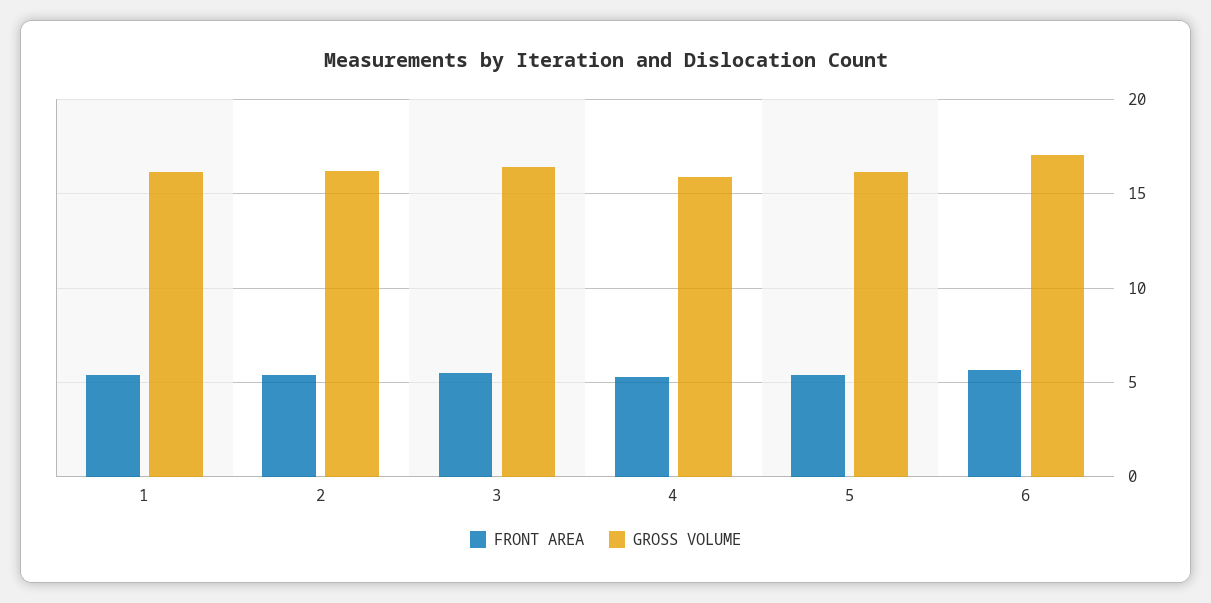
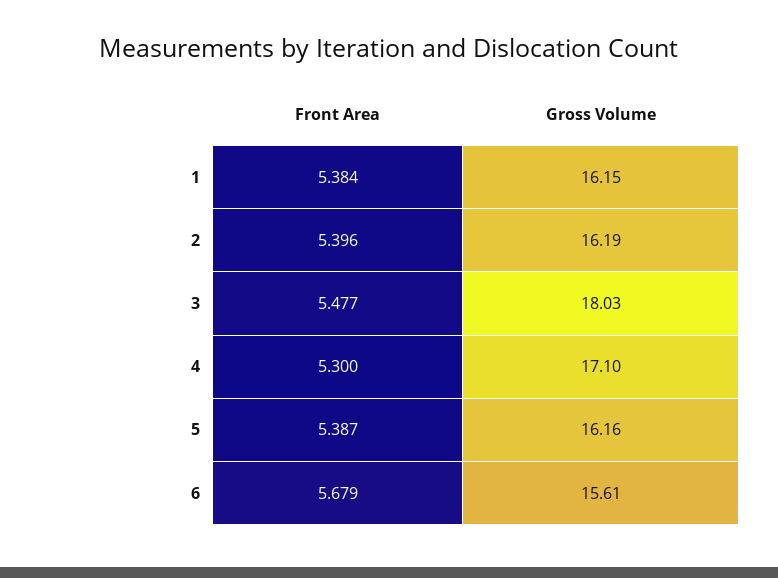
  {
    "FRONT AREA": {
      "1": 5.384,
      "2": 5.396,
      "3": 5.477,
      "4": 5.3,
      "5": 5.387,
      "6": 5.679
    },
    "GROSS VOLUME": {
      "1": 16.15,
      "2": 16.19,
-     "3": 16.5,
+     "3": 18.03,
-     "4": 16,
+     "4": 17.1,
      "5": 16.16,
-     "6": 17
+     "6": 15.61
    }
  }

